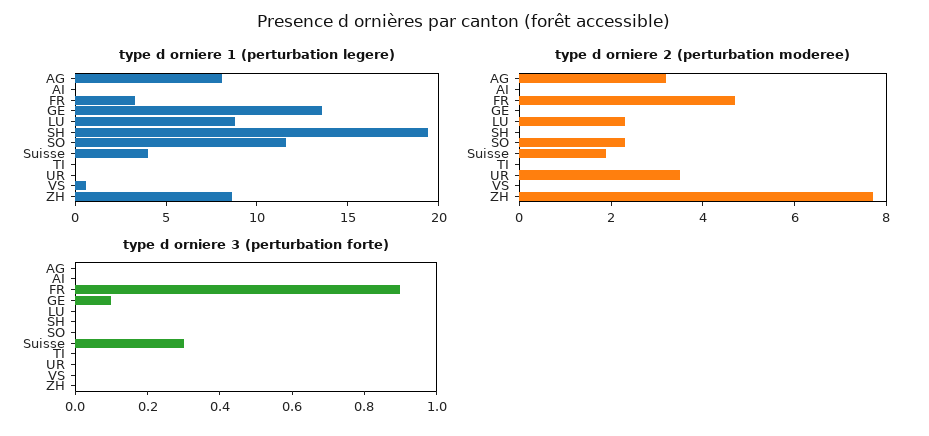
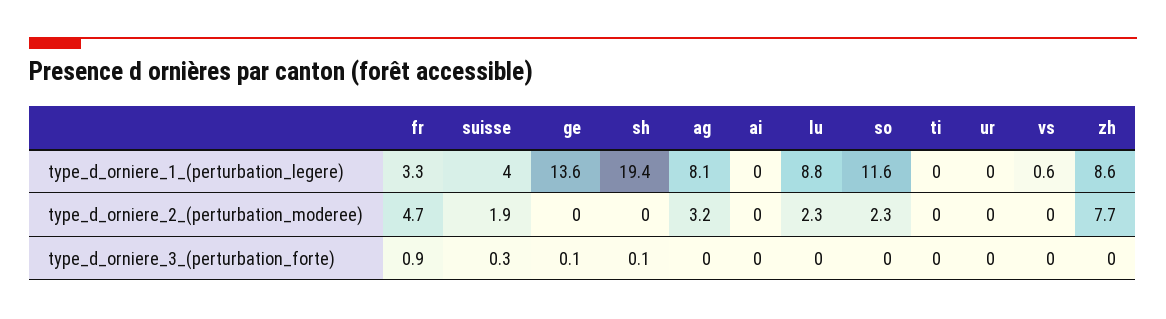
  {
    "type d orniere 1 (perturbation legere)": {
      "AG": 8.1,
      "AI": 0,
      "FR": 3.3,
      "GE": 13.6,
      "LU": 8.8,
      "SH": 19.4,
      "SO": 11.6,
      "Suisse": 4,
      "TI": 0,
      "UR": 0,
      "VS": 0.6,
      "ZH": 8.6
    },
    "type d orniere 2 (perturbation moderee)": {
      "AG": 3.2,
      "AI": 0,
      "FR": 4.7,
      "GE": 0,
      "LU": 2.3,
      "SH": 0,
      "SO": 2.3,
      "Suisse": 1.9,
      "TI": 0,
-     "UR": 3.5,
+     "UR": 0,
      "VS": 0,
      "ZH": 7.7
    },
    "type d orniere 3 (perturbation forte)": {
      "AG": 0,
      "AI": 0,
      "FR": 0.9,
      "GE": 0.1,
      "LU": 0,
-     "SH": 0,
+     "SH": 0.1,
      "SO": 0,
      "Suisse": 0.3,
      "TI": 0,
      "UR": 0,
      "VS": 0,
      "ZH": 0
    }
  }

